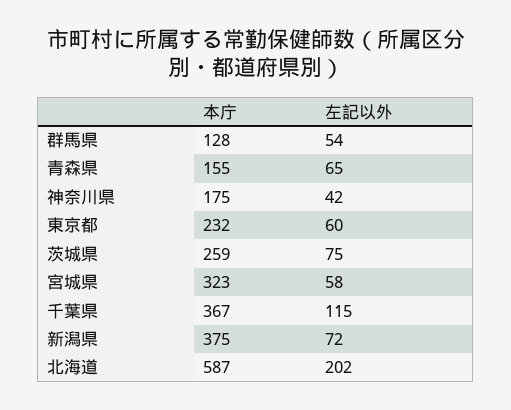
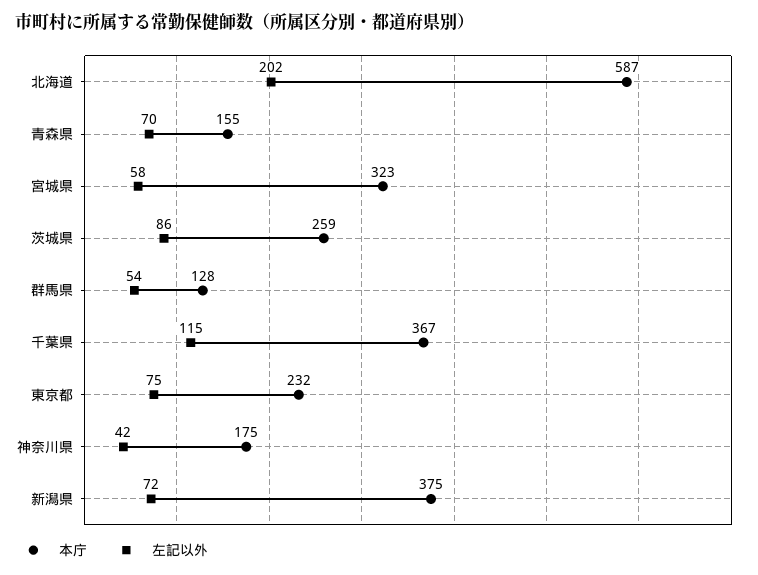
  {
    "本庁": {
      "群馬県": 128,
      "青森県": 155,
      "神奈川県": 175,
      "東京都": 232,
      "茨城県": 259,
      "宮城県": 323,
      "千葉県": 367,
      "新潟県": 375,
      "北海道": 587
    },
    "左記以外": {
      "群馬県": 54,
-     "青森県": 65,
+     "青森県": 70,
      "神奈川県": 42,
-     "東京都": 60,
+     "東京都": 75,
-     "茨城県": 75,
+     "茨城県": 86,
      "宮城県": 58,
      "千葉県": 115,
      "新潟県": 72,
      "北海道": 202
    }
  }

